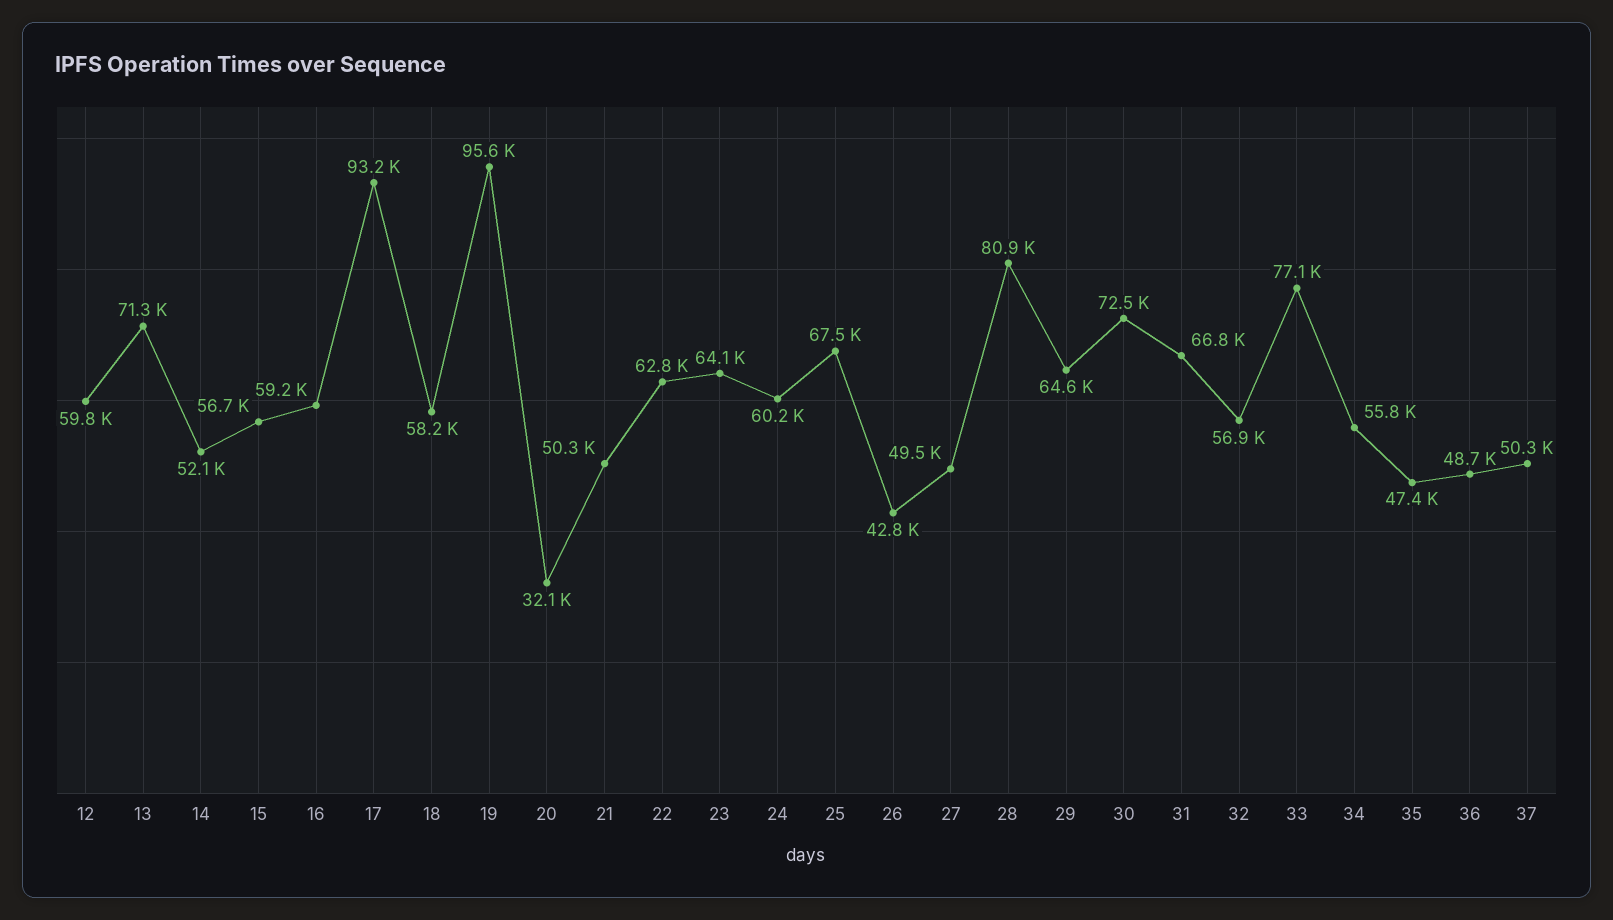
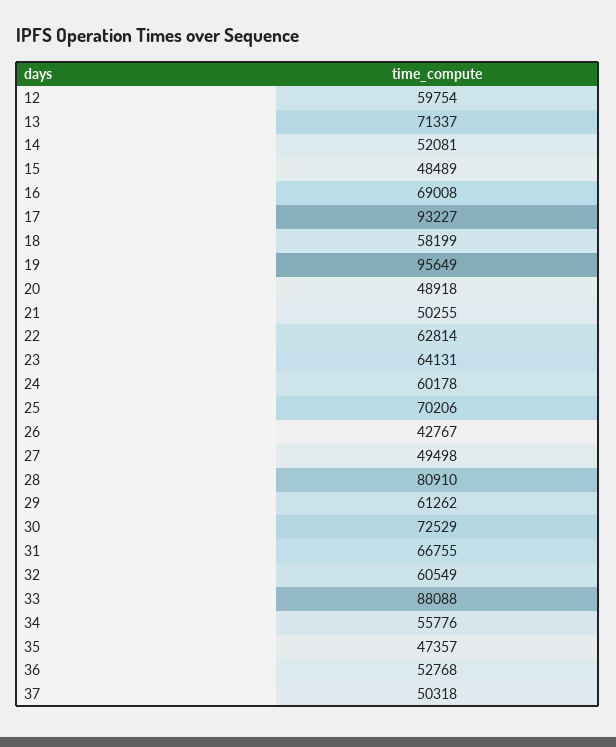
  {
    "12": 59754,
    "13": 71337,
    "14": 52081,
-   "15": 56700,
+   "15": 48489,
-   "16": 59200,
+   "16": 69008,
    "17": 93227,
    "18": 58199,
    "19": 95649,
-   "20": 32100,
+   "20": 48918,
    "21": 50255,
    "22": 62814,
    "23": 64131,
    "24": 60178,
-   "25": 67500,
+   "25": 70206,
    "26": 42767,
    "27": 49498,
    "28": 80910,
-   "29": 64600,
+   "29": 61262,
    "30": 72529,
    "31": 66755,
-   "32": 56900,
+   "32": 60549,
-   "33": 77100,
+   "33": 88088,
    "34": 55776,
    "35": 47357,
-   "36": 48700,
+   "36": 52768,
    "37": 50318
  }

